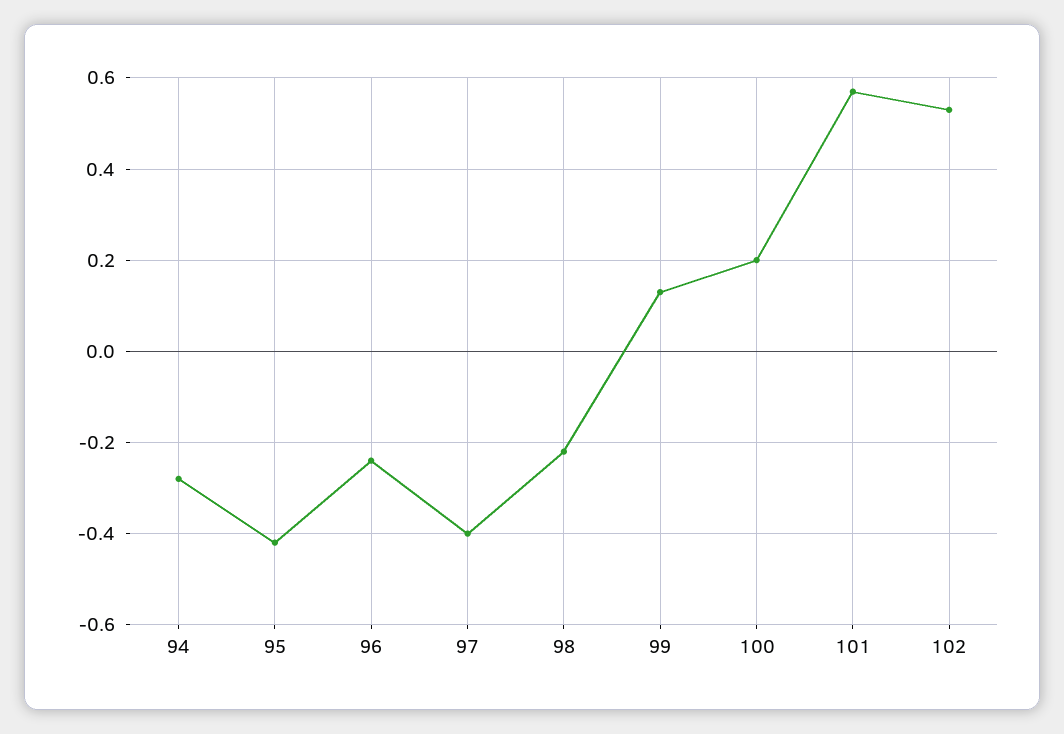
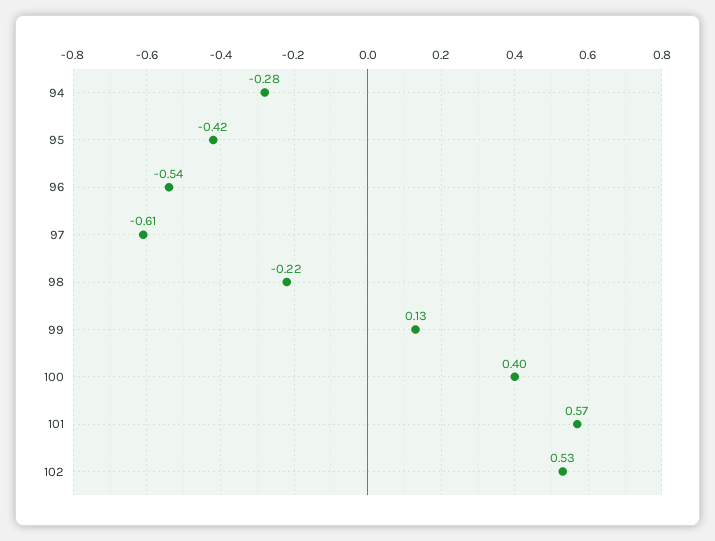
  {
    "94": -0.28,
    "95": -0.42,
-   "96": -0.25,
+   "96": -0.54,
-   "97": -0.4,
+   "97": -0.61,
    "98": -0.22,
    "99": 0.13,
-   "100": 0.2,
+   "100": 0.4,
    "101": 0.57,
    "102": 0.53
  }

